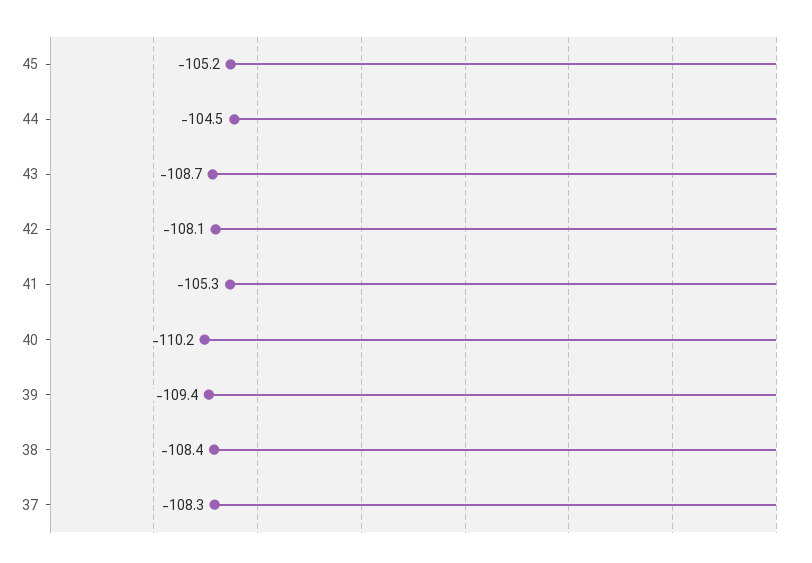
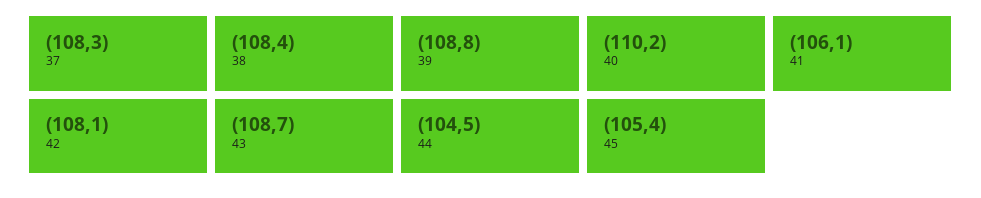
  {
-   "45": -105.2,
+   "45": -105.4,
    "44": -104.5,
    "43": -108.7,
    "42": -108.1,
-   "41": -105.3,
+   "41": -106.1,
    "40": -110.2,
-   "39": -109.4,
+   "39": -108.8,
    "38": -108.4,
    "37": -108.3
  }

